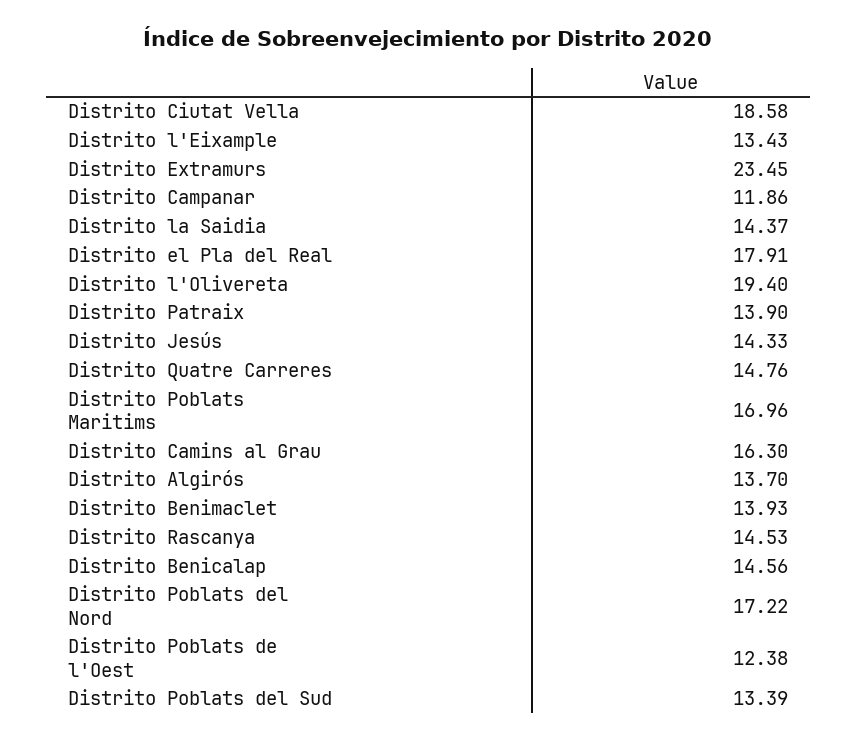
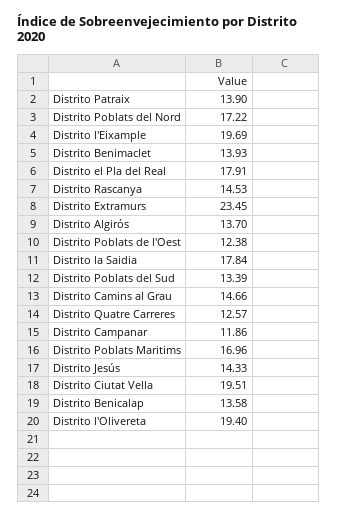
  {
-   "Distrito Ciutat Vella": 18.58,
+   "Distrito Ciutat Vella": 19.51,
-   "Distrito l'Eixample": 13.43,
+   "Distrito l'Eixample": 19.69,
    "Distrito Extramurs": 23.45,
    "Distrito Campanar": 11.86,
-   "Distrito la Saidia": 14.37,
+   "Distrito la Saidia": 17.84,
    "Distrito el Pla del Real": 17.91,
    "Distrito l'Olivereta": 19.4,
    "Distrito Patraix": 13.9,
    "Distrito Jesús": 14.33,
-   "Distrito Quatre Carreres": 14.76,
+   "Distrito Quatre Carreres": 12.57,
    "Distrito Poblats Maritims": 16.96,
-   "Distrito Camins al Grau": 16.3,
+   "Distrito Camins al Grau": 14.66,
    "Distrito Algirós": 13.7,
    "Distrito Benimaclet": 13.93,
    "Distrito Rascanya": 14.53,
-   "Distrito Benicalap": 14.56,
+   "Distrito Benicalap": 13.58,
    "Distrito Poblats del Nord": 17.22,
    "Distrito Poblats de l'Oest": 12.38,
    "Distrito Poblats del Sud": 13.39
  }

